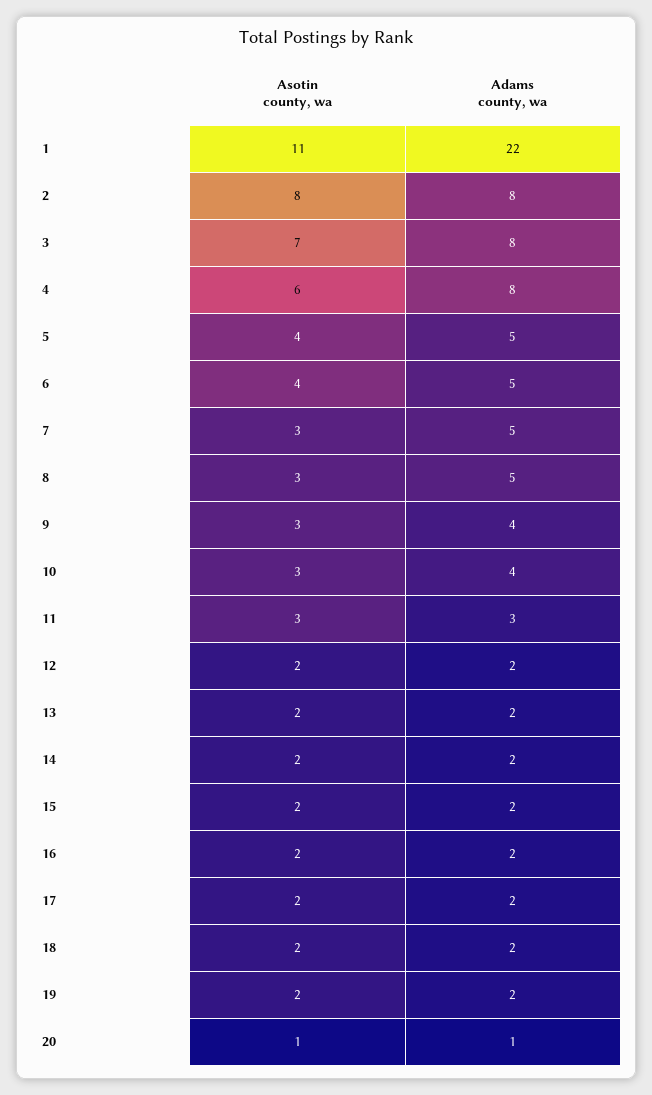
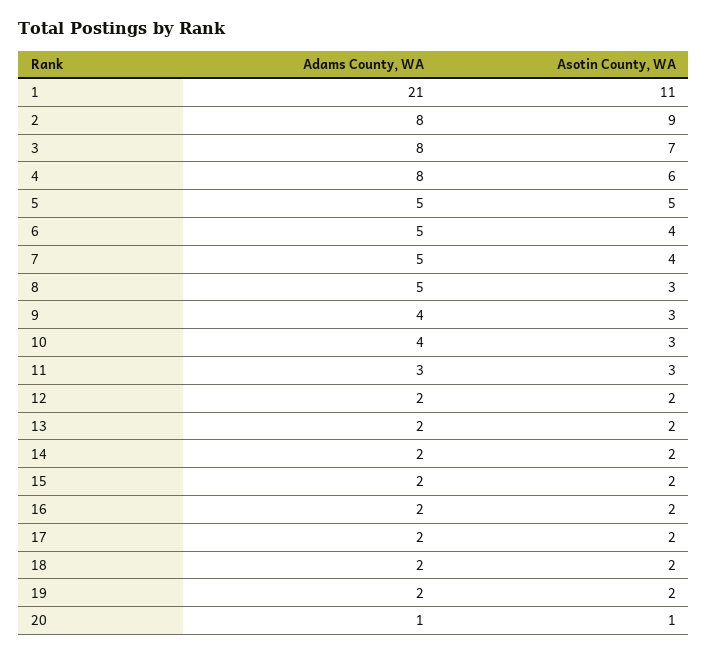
  {
    "Asotin county, wa": {
      "1": 11,
-     "2": 8,
+     "2": 9,
      "3": 7,
      "4": 6,
-     "5": 4,
+     "5": 5,
      "6": 4,
-     "7": 3,
+     "7": 4,
      "8": 3,
      "9": 3,
      "10": 3,
      "11": 3,
      "12": 2,
      "13": 2,
      "14": 2,
      "15": 2,
      "16": 2,
      "17": 2,
      "18": 2,
      "19": 2,
      "20": 1
    },
    "Adams county, wa": {
-     "1": 22,
+     "1": 21,
      "2": 8,
      "3": 8,
      "4": 8,
      "5": 5,
      "6": 5,
      "7": 5,
      "8": 5,
      "9": 4,
      "10": 4,
      "11": 3,
      "12": 2,
      "13": 2,
      "14": 2,
      "15": 2,
      "16": 2,
      "17": 2,
      "18": 2,
      "19": 2,
      "20": 1
    }
  }

